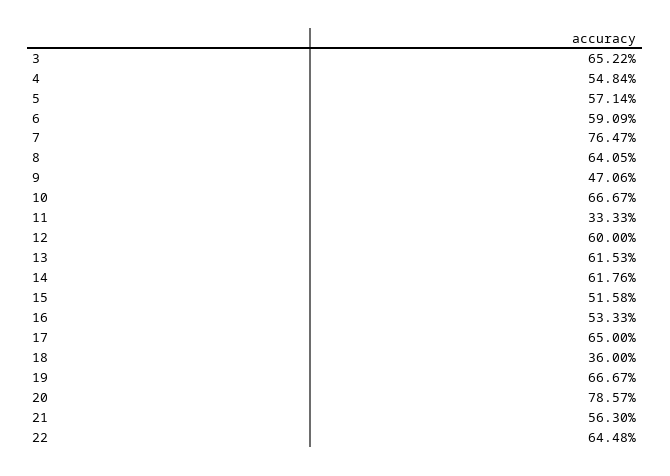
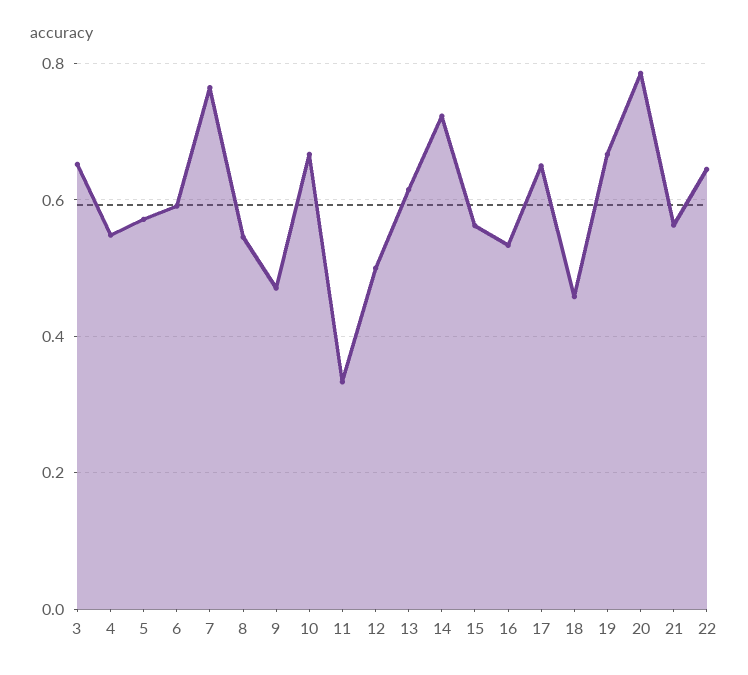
  {
    "3": 0.6522,
    "4": 0.5484,
    "5": 0.5714,
    "6": 0.5909,
    "7": 0.7647,
-   "8": 0.6405,
+   "8": 0.54,
    "9": 0.4706,
    "10": 0.6667,
    "11": 0.3333,
-   "12": 0.6,
+   "12": 0.5,
    "13": 0.6153,
-   "14": 0.6176,
+   "14": 0.72,
-   "15": 0.5158,
+   "15": 0.56,
    "16": 0.5333,
    "17": 0.65,
-   "18": 0.36,
+   "18": 0.46,
    "19": 0.6667,
    "20": 0.7857,
    "21": 0.563,
    "22": 0.6448
  }

